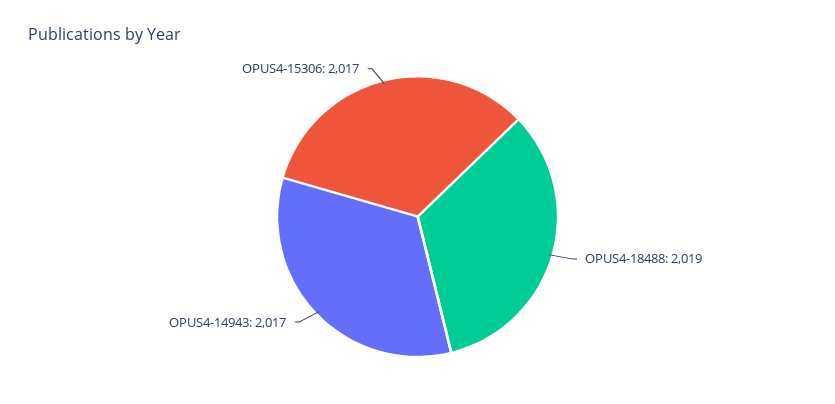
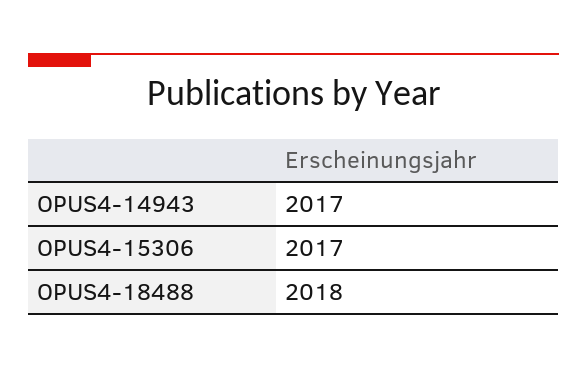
  {
-   "OPUS4-18488": 2019,
+   "OPUS4-18488": 2018,
    "OPUS4-14943": 2017,
    "OPUS4-15306": 2017
  }

